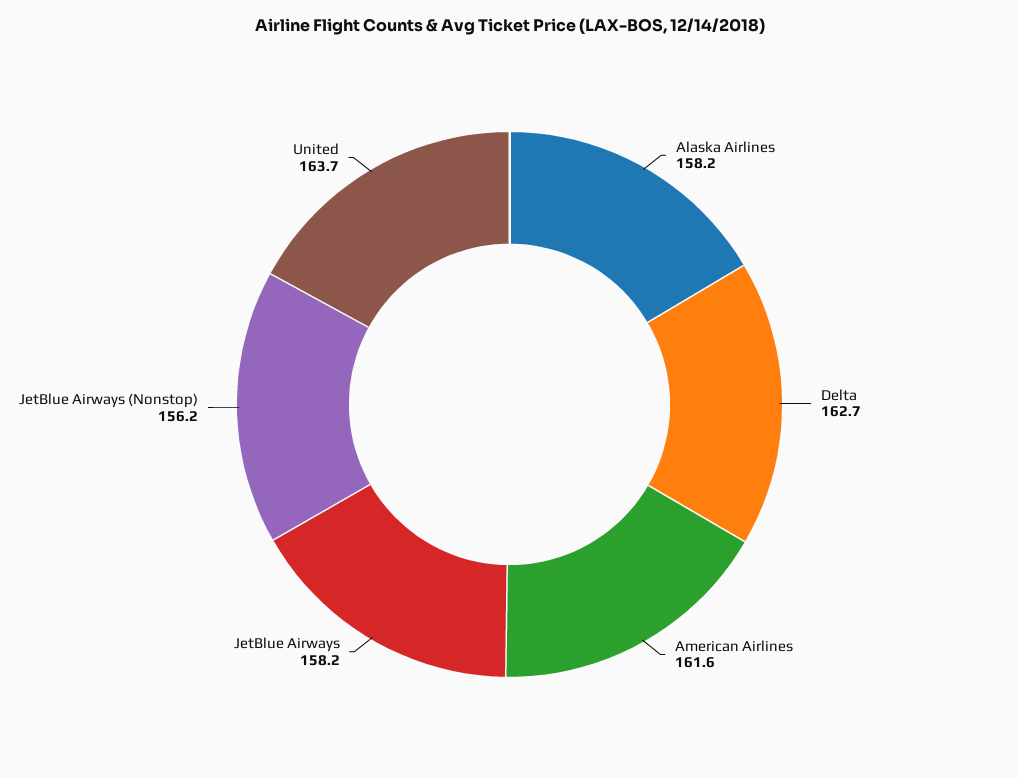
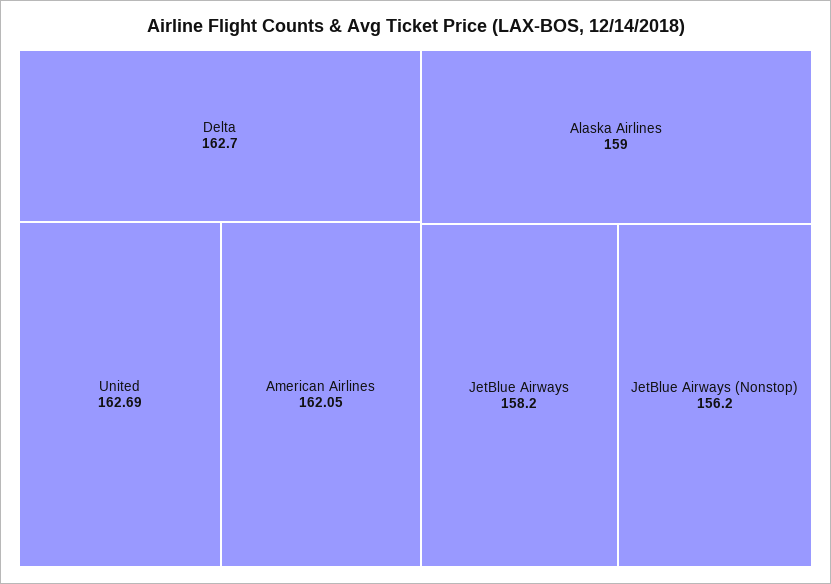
  {
-   "Alaska Airlines": 158.2,
+   "Alaska Airlines": 159,
    "Delta": 162.7,
-   "American Airlines": 161.6,
+   "American Airlines": 162.05,
    "JetBlue Airways": 158.2,
    "JetBlue Airways (Nonstop)": 156.2,
-   "United": 163.7
+   "United": 162.69
  }

